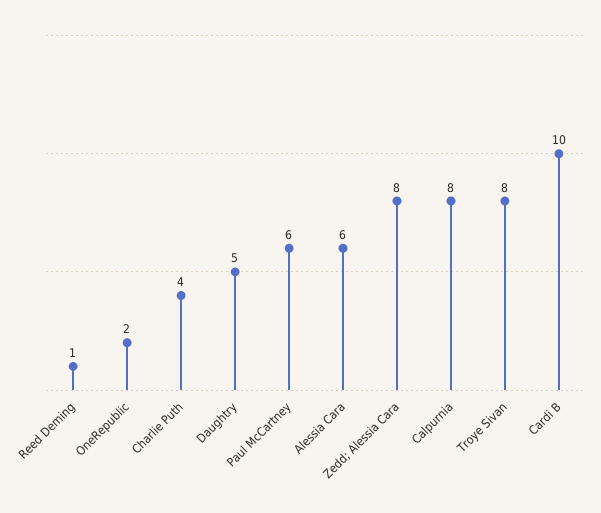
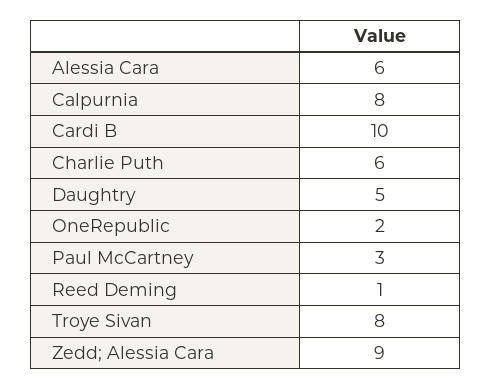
  {
    "Reed Deming": 1,
    "OneRepublic": 2,
-   "Charlie Puth": 4,
+   "Charlie Puth": 6,
    "Daughtry": 5,
-   "Paul McCartney": 6,
+   "Paul McCartney": 3,
    "Alessia Cara": 6,
-   "Zedd; Alessia Cara": 8,
+   "Zedd; Alessia Cara": 9,
    "Calpurnia": 8,
    "Troye Sivan": 8,
    "Cardi B": 10
  }

